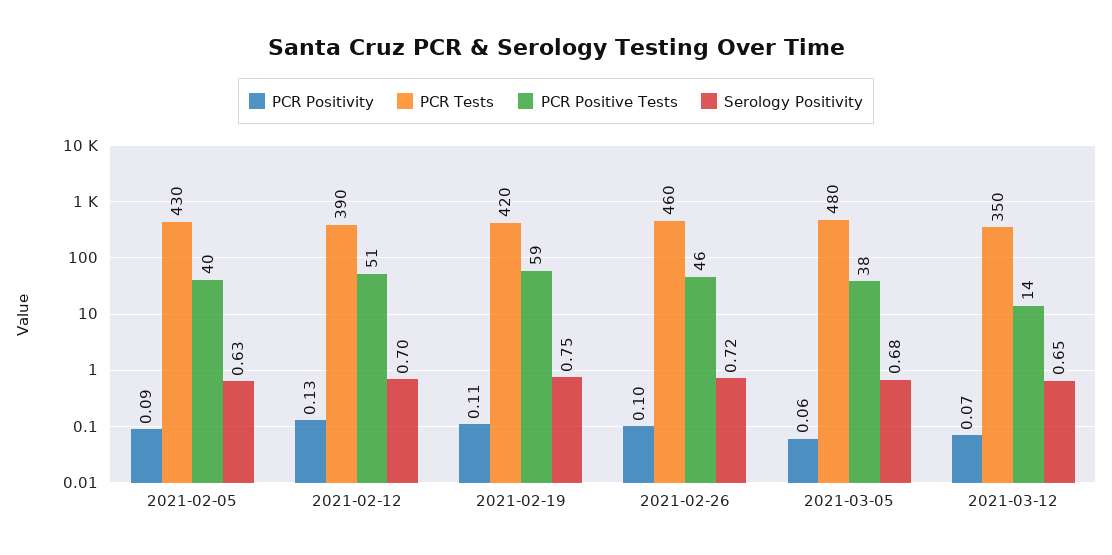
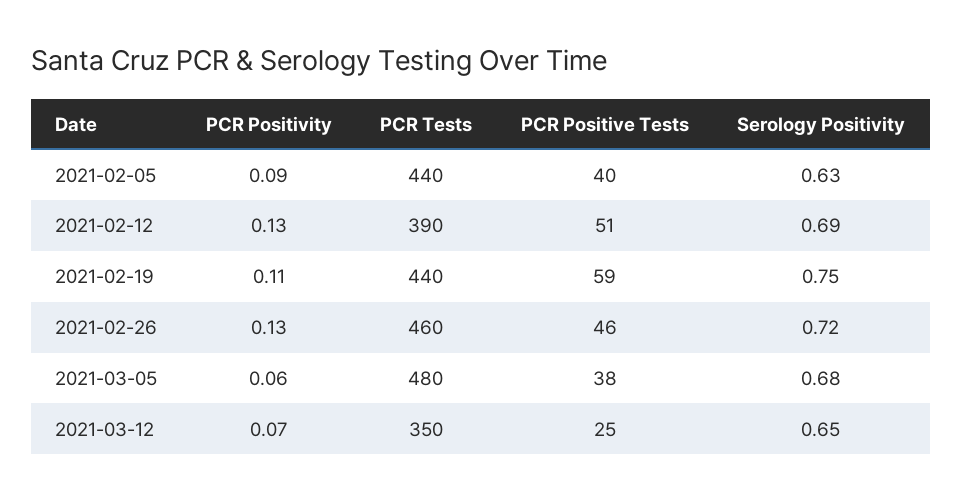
  {
    "PCR Positivity": {
      "2021-02-05": 0.09,
      "2021-02-12": 0.13,
      "2021-02-19": 0.11,
-     "2021-02-26": 0.1,
+     "2021-02-26": 0.13,
      "2021-03-05": 0.06,
      "2021-03-12": 0.07
    },
    "PCR Tests": {
-     "2021-02-05": 430,
+     "2021-02-05": 440,
      "2021-02-12": 390,
-     "2021-02-19": 420,
+     "2021-02-19": 440,
      "2021-02-26": 460,
      "2021-03-05": 480,
      "2021-03-12": 350
    },
    "PCR Positive Tests": {
      "2021-02-05": 40,
      "2021-02-12": 51,
      "2021-02-19": 59,
      "2021-02-26": 46,
      "2021-03-05": 38,
-     "2021-03-12": 14
+     "2021-03-12": 25
    },
    "Serology Positivity": {
      "2021-02-05": 0.63,
-     "2021-02-12": 0.7,
+     "2021-02-12": 0.69,
      "2021-02-19": 0.75,
      "2021-02-26": 0.72,
      "2021-03-05": 0.68,
      "2021-03-12": 0.65
    }
  }

